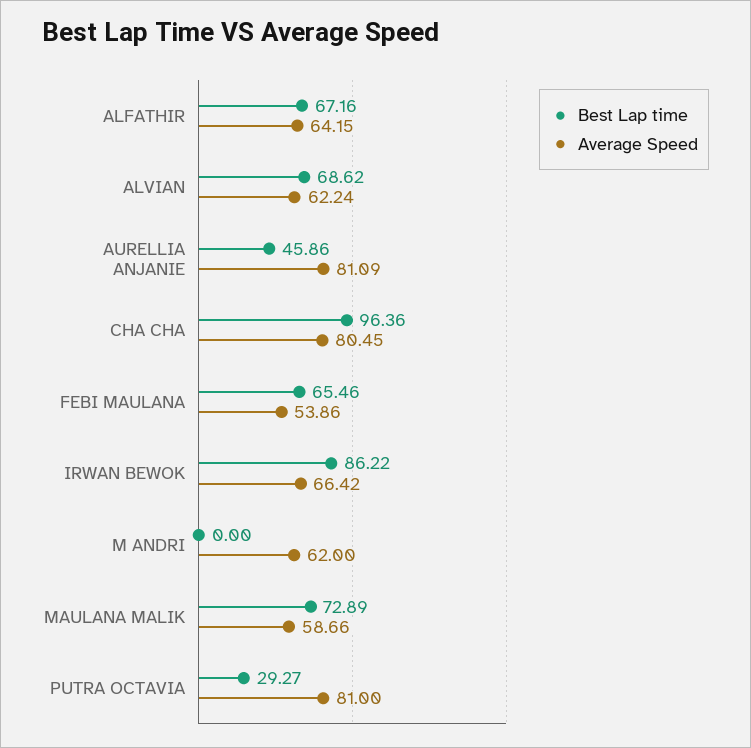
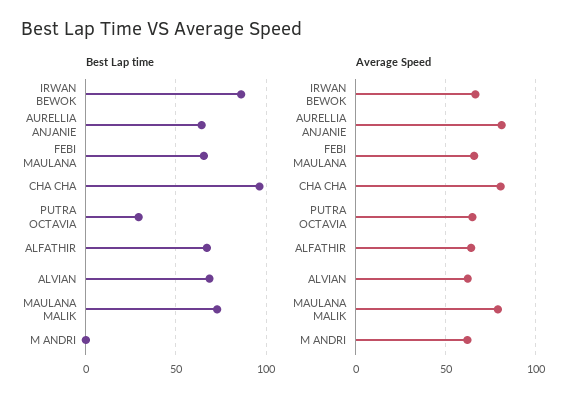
  {
    "Best Lap time": {
      "ALFATHIR": 67.16,
      "ALVIAN": 68.62,
-     "AURELLIA ANJANIE": 45.86,
+     "AURELLIA ANJANIE": 65,
      "CHA CHA": 96.36,
      "FEBI MAULANA": 65.46,
      "IRWAN BEWOK": 86.22,
      "M ANDRI": 0,
      "MAULANA MALIK": 72.89,
      "PUTRA OCTAVIA": 29.27
    },
    "Average Speed": {
      "ALFATHIR": 64.15,
      "ALVIAN": 62.24,
      "AURELLIA ANJANIE": 81.09,
      "CHA CHA": 80.45,
-     "FEBI MAULANA": 53.86,
+     "FEBI MAULANA": 65,
      "IRWAN BEWOK": 66.42,
      "M ANDRI": 62,
-     "MAULANA MALIK": 58.66,
+     "MAULANA MALIK": 80,
-     "PUTRA OCTAVIA": 81
+     "PUTRA OCTAVIA": 65
    }
  }

